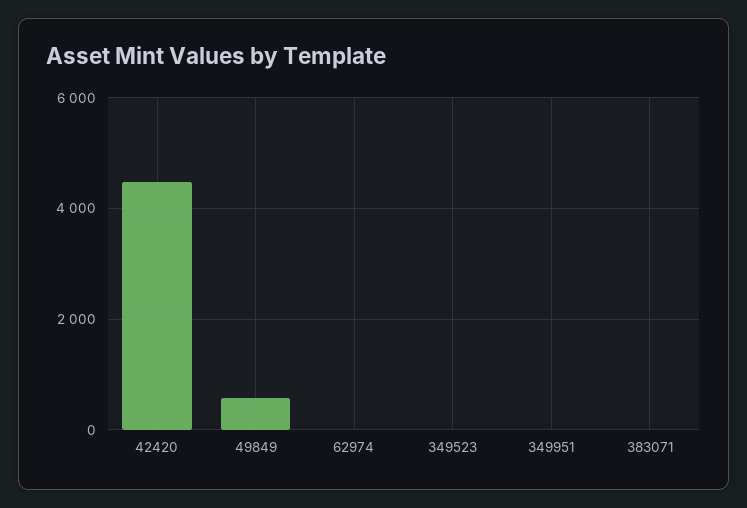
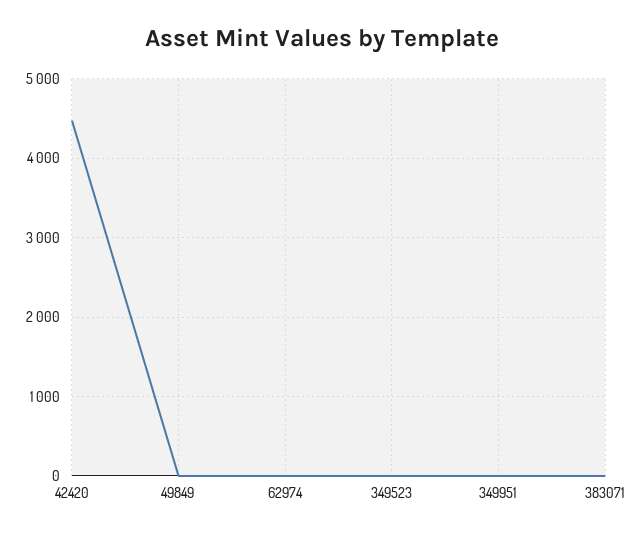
  {
    "42420": 4500,
-   "49849": 600,
+   "49849": 0,
    "62974": 0,
    "349523": 0,
    "349951": 0,
    "383071": 0
  }

